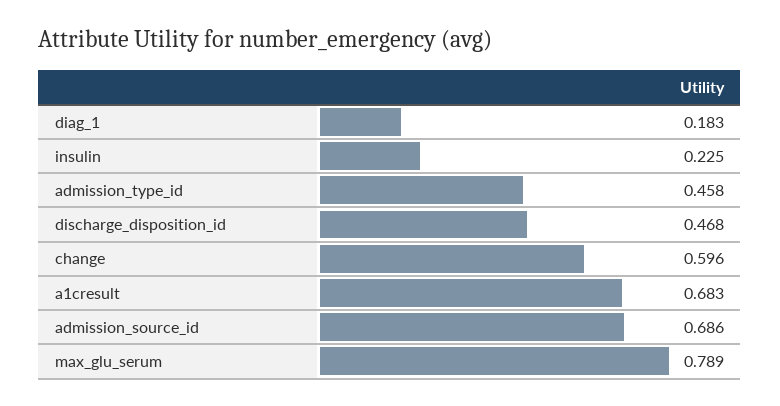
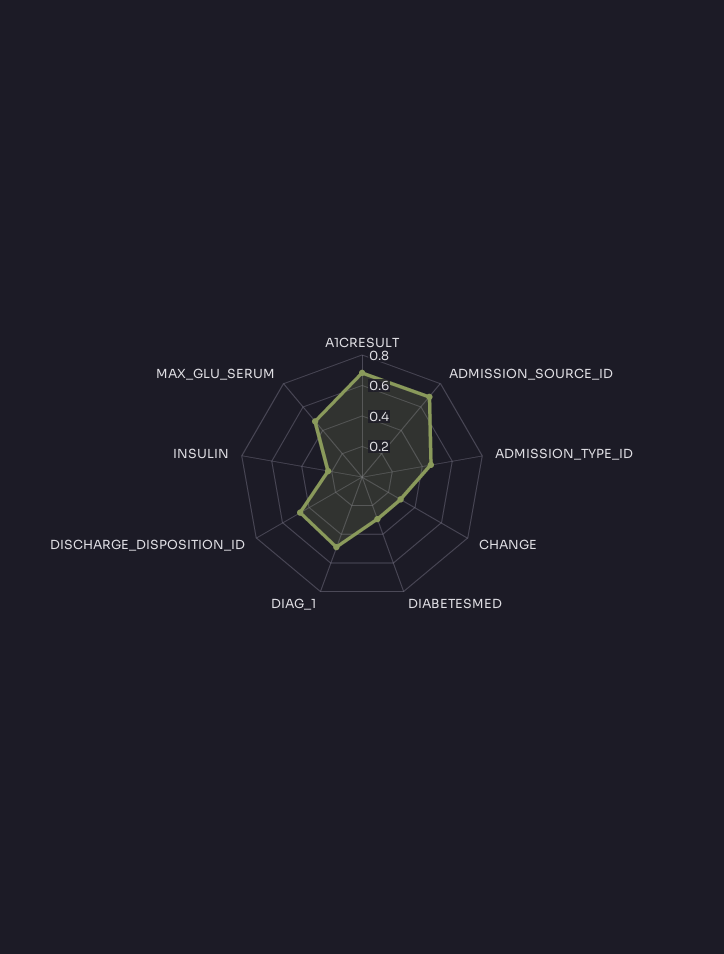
  {
-   "diag_1": 0.183,
+   "diag_1": 0.5,
    "insulin": 0.225,
    "admission_type_id": 0.458,
    "discharge_disposition_id": 0.468,
-   "change": 0.596,
+   "change": 0.3,
    "a1cresult": 0.683,
    "admission_source_id": 0.686,
-   "max_glu_serum": 0.789
+   "max_glu_serum": 0.5,
+   "DIABETESMED": 0.3
  }

